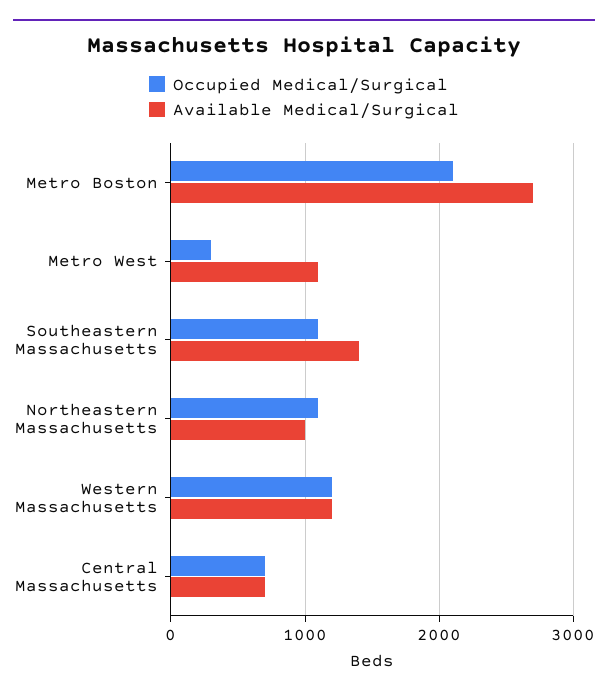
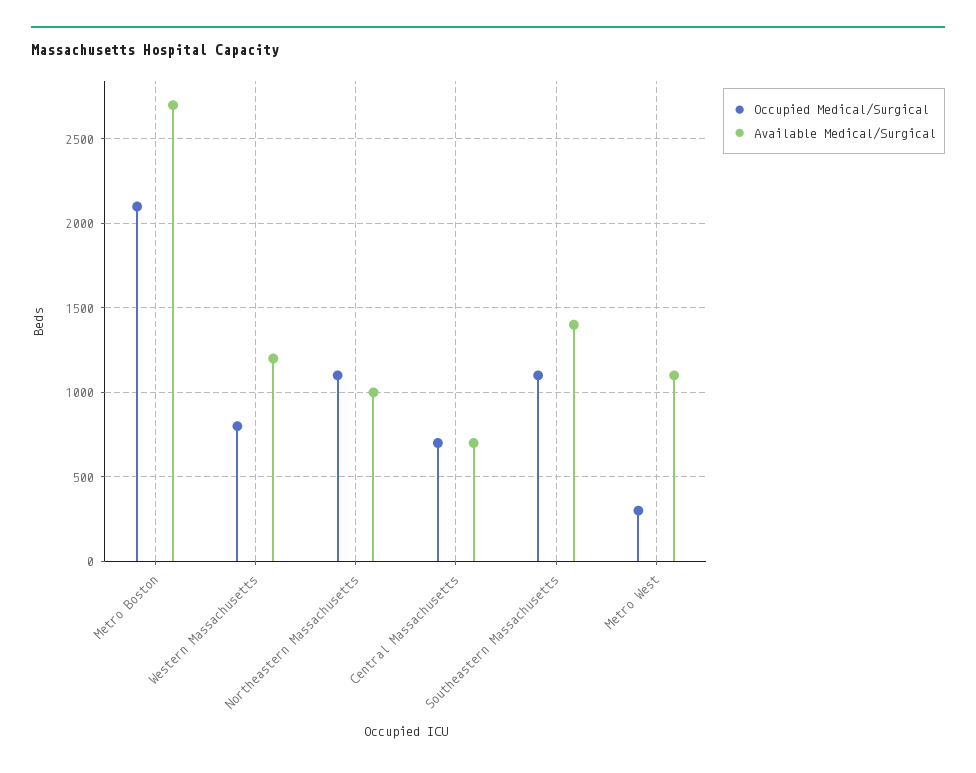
  {
    "Occupied Medical/Surgical": {
      "Metro Boston": 2100,
      "Metro West": 300,
      "Southeastern Massachusetts": 1100,
      "Northeastern Massachusetts": 1100,
-     "Western Massachusetts": 1200,
+     "Western Massachusetts": 800,
      "Central Massachusetts": 700
    },
    "Available Medical/Surgical": {
      "Metro Boston": 2700,
      "Metro West": 1100,
      "Southeastern Massachusetts": 1400,
      "Northeastern Massachusetts": 1000,
      "Western Massachusetts": 1200,
      "Central Massachusetts": 700
    }
  }

